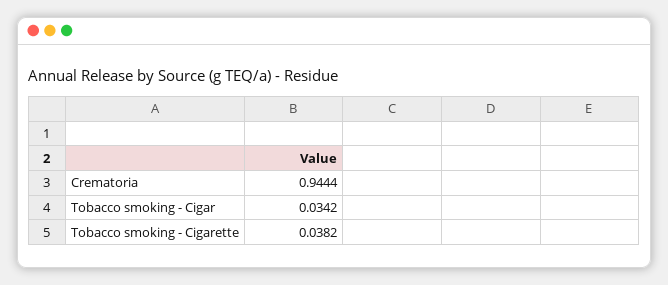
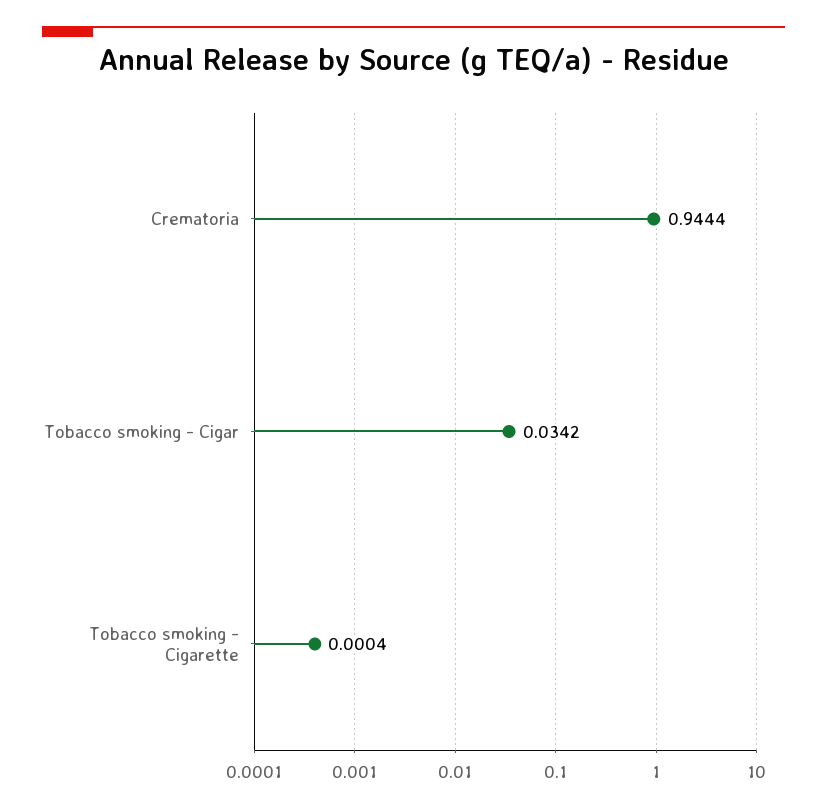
  {
    "Crematoria": 0.9444,
    "Tobacco smoking - Cigar": 0.0342,
-   "Tobacco smoking - Cigarette": 0.0382
+   "Tobacco smoking - Cigarette": 0.0004
  }

